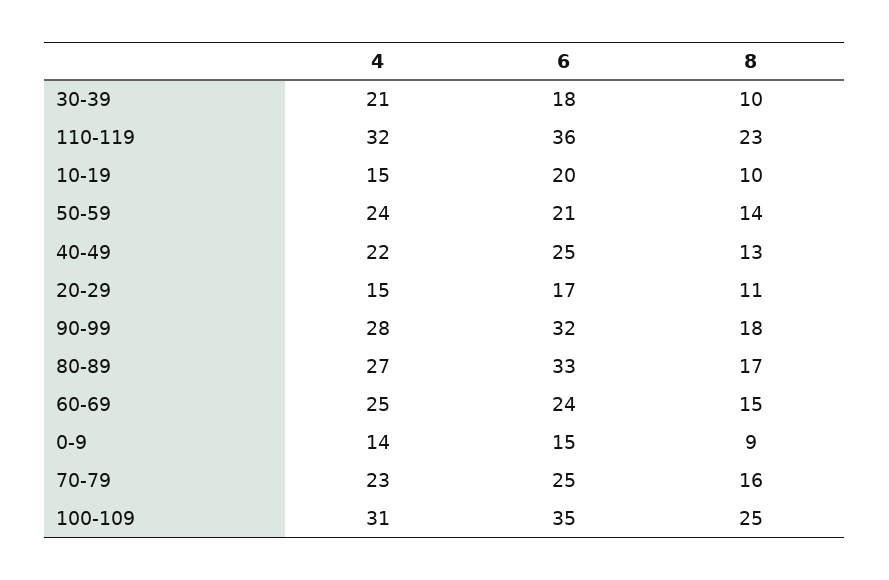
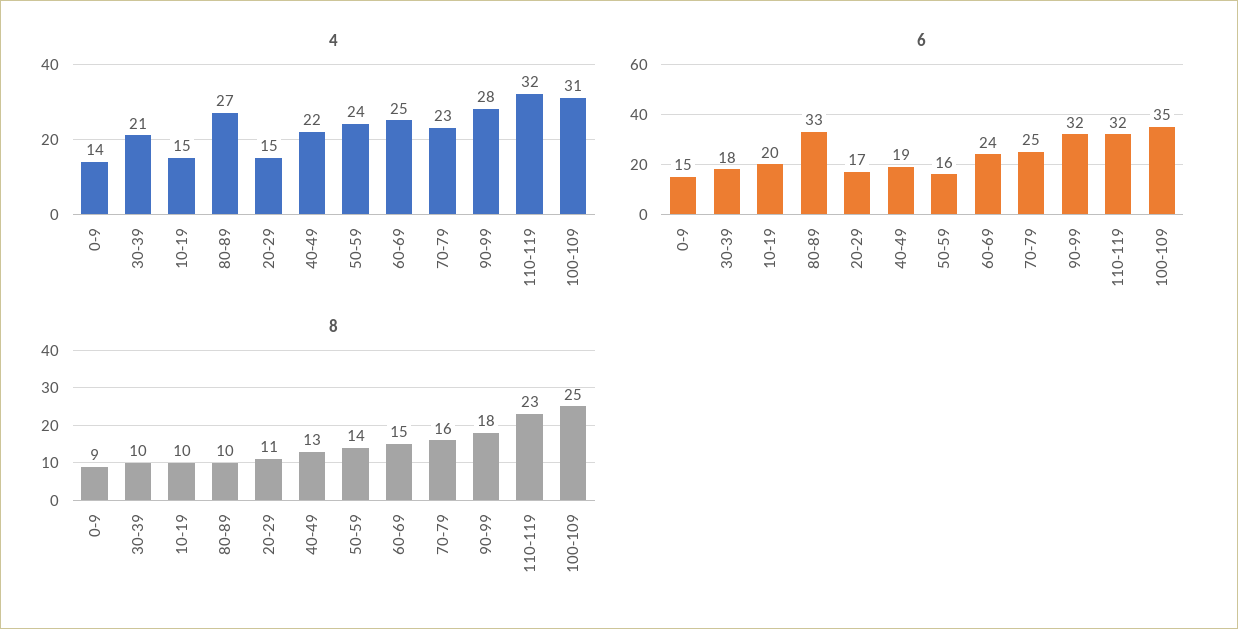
  {
    "4": {
      "30-39": 21,
      "110-119": 32,
      "10-19": 15,
      "50-59": 24,
      "40-49": 22,
      "20-29": 15,
      "90-99": 28,
      "80-89": 27,
      "60-69": 25,
      "0-9": 14,
      "70-79": 23,
      "100-109": 31
    },
    "6": {
      "30-39": 18,
-     "110-119": 36,
+     "110-119": 32,
      "10-19": 20,
-     "50-59": 21,
+     "50-59": 16,
-     "40-49": 25,
+     "40-49": 19,
      "20-29": 17,
      "90-99": 32,
      "80-89": 33,
      "60-69": 24,
      "0-9": 15,
      "70-79": 25,
      "100-109": 35
    },
    "8": {
      "30-39": 10,
      "110-119": 23,
      "10-19": 10,
      "50-59": 14,
      "40-49": 13,
      "20-29": 11,
      "90-99": 18,
-     "80-89": 17,
+     "80-89": 10,
      "60-69": 15,
      "0-9": 9,
      "70-79": 16,
      "100-109": 25
    }
  }

